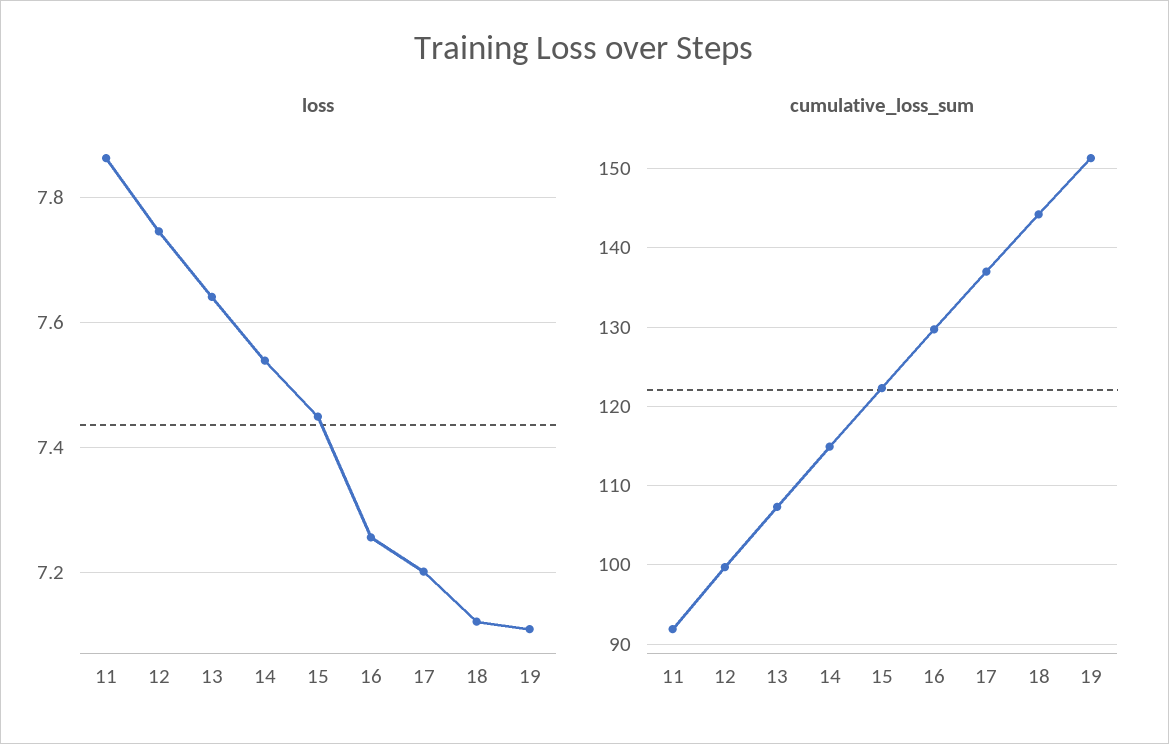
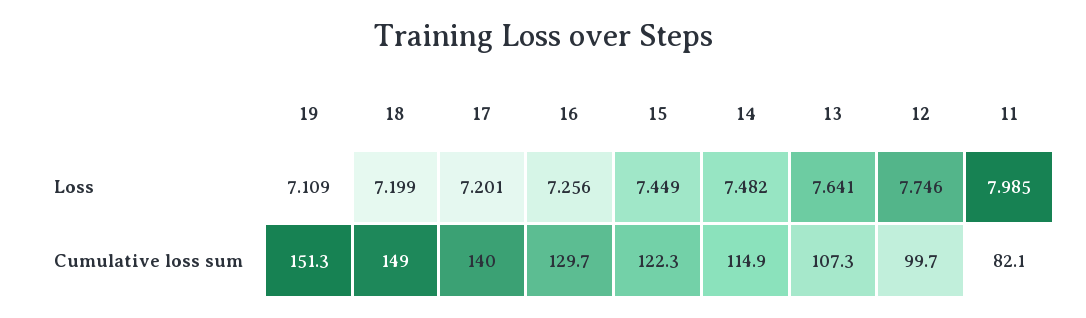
  {
    "loss": {
-     "11": 7.86,
+     "11": 7.985,
      "12": 7.746,
      "13": 7.641,
-     "14": 7.54,
+     "14": 7.482,
      "15": 7.449,
      "16": 7.256,
      "17": 7.201,
-     "18": 7.12,
+     "18": 7.199,
      "19": 7.109
    },
    "cumulative_loss_sum": {
-     "11": 92,
+     "11": 82.1,
      "12": 99.7,
      "13": 107.3,
      "14": 114.9,
      "15": 122.3,
      "16": 129.7,
-     "17": 137,
+     "17": 140,
-     "18": 144,
+     "18": 149,
      "19": 151.3
    }
  }

